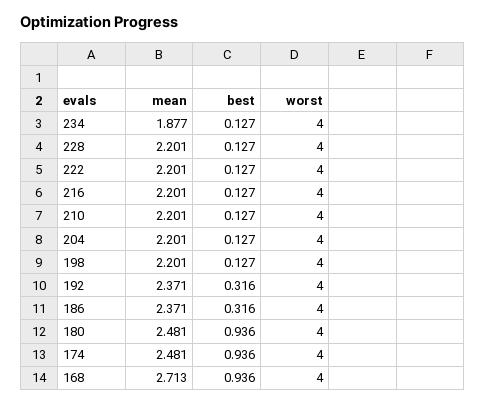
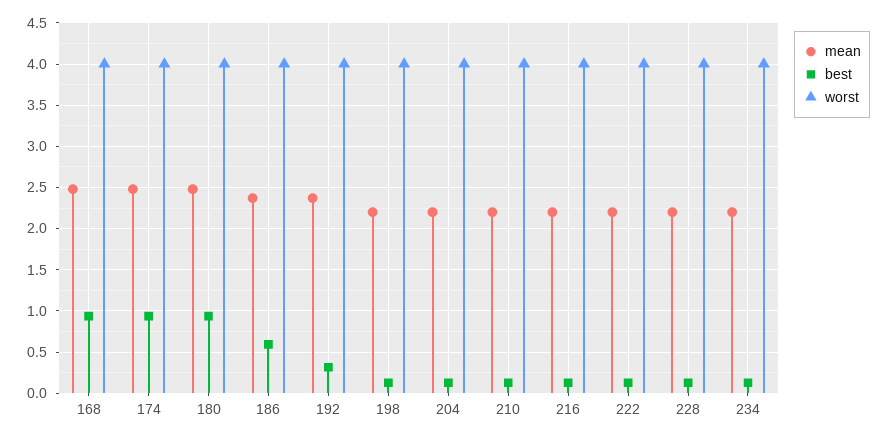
  {
    "mean": {
-     "234": 1.877,
+     "234": 2.2,
      "228": 2.201,
      "222": 2.201,
      "216": 2.201,
      "210": 2.201,
      "204": 2.201,
      "198": 2.201,
      "192": 2.371,
      "186": 2.371,
      "180": 2.481,
      "174": 2.481,
-     "168": 2.713
+     "168": 2.5
    },
    "best": {
      "234": 0.127,
      "228": 0.127,
      "222": 0.127,
      "216": 0.127,
      "210": 0.127,
      "204": 0.127,
      "198": 0.127,
      "192": 0.316,
-     "186": 0.316,
+     "186": 0.6,
      "180": 0.936,
      "174": 0.936,
      "168": 0.936
    },
    "worst": {
      "234": 4,
      "228": 4,
      "222": 4,
      "216": 4,
      "210": 4,
      "204": 4,
      "198": 4,
      "192": 4,
      "186": 4,
      "180": 4,
      "174": 4,
      "168": 4
    }
  }

